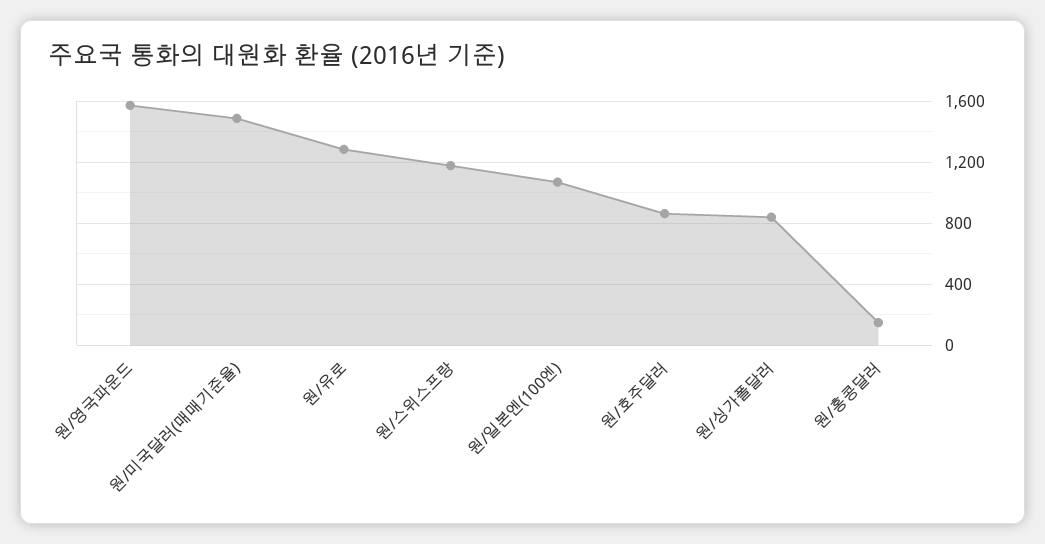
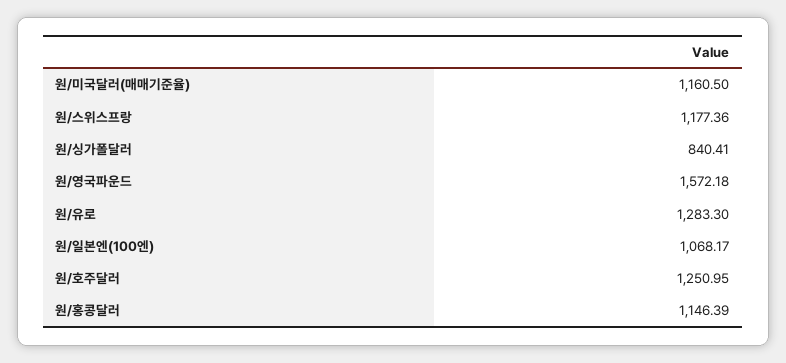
  {
    "원/영국파운드": 1572.18,
-   "원/미국달러(매매기준율)": 1500,
+   "원/미국달러(매매기준율)": 1160.5,
    "원/유로": 1283.3,
    "원/스위스프랑": 1177.36,
    "원/일본엔(100엔)": 1068.17,
-   "원/호주달러": 850,
+   "원/호주달러": 1250.95,
    "원/싱가폴달러": 840.41,
-   "원/홍콩달러": 150
+   "원/홍콩달러": 1146.39
  }

